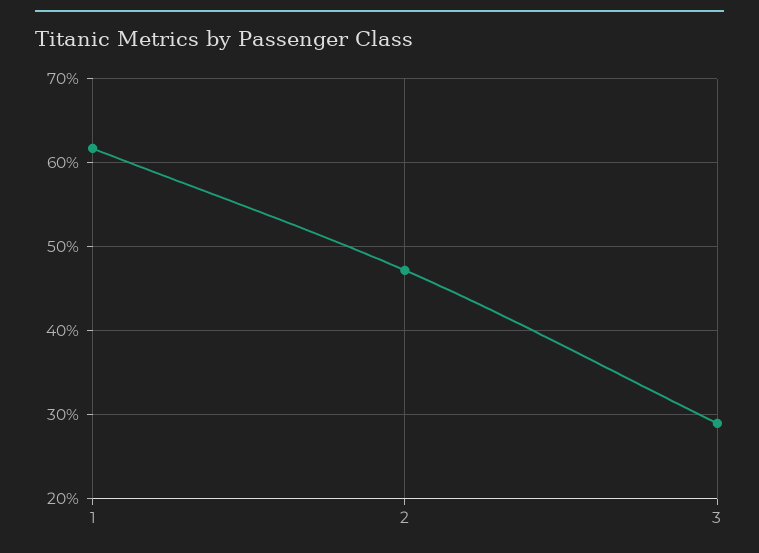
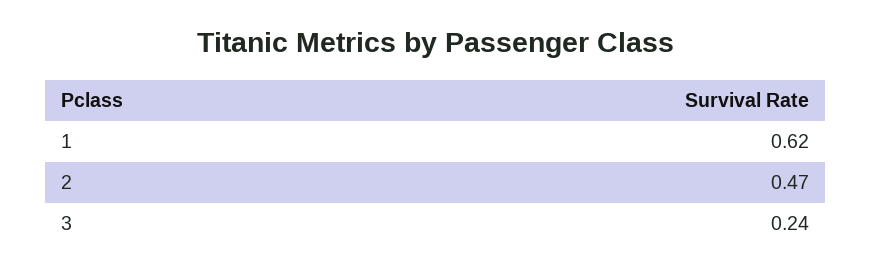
  {
    "1": 0.62,
    "2": 0.47,
-   "3": 0.29
+   "3": 0.24
  }

